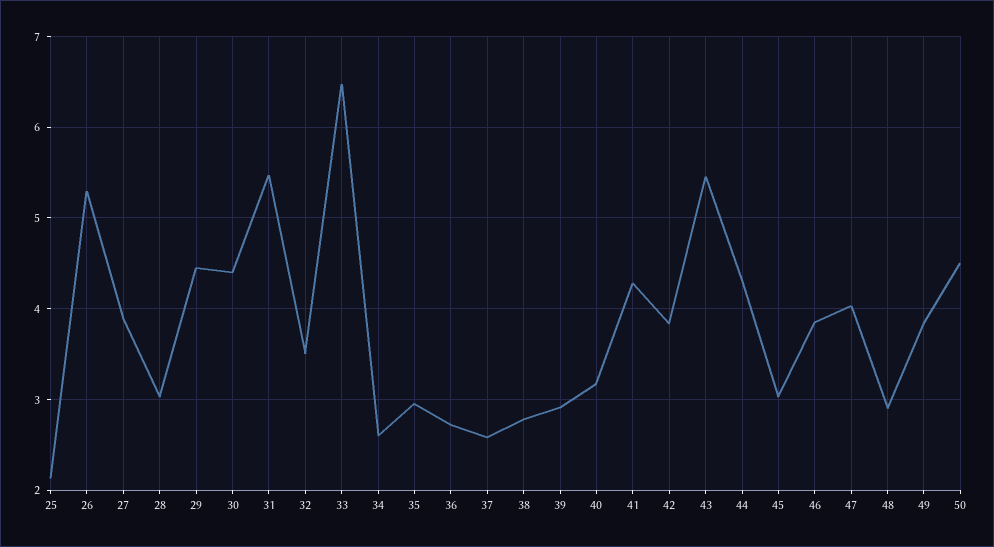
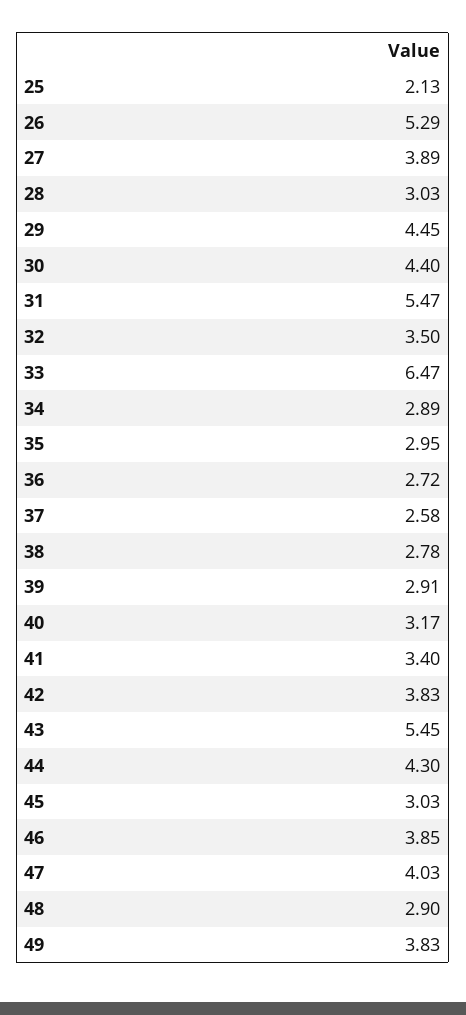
  {
    "25": 2.13,
    "26": 5.29,
    "27": 3.89,
    "28": 3.03,
    "29": 4.45,
    "30": 4.4,
    "31": 5.47,
    "32": 3.5,
    "33": 6.47,
-   "34": 2.6,
+   "34": 2.89,
    "35": 2.95,
    "36": 2.72,
    "37": 2.58,
    "38": 2.78,
    "39": 2.91,
    "40": 3.17,
-   "41": 4.3,
+   "41": 3.4,
    "42": 3.83,
    "43": 5.45,
    "44": 4.3,
    "45": 3.03,
    "46": 3.85,
    "47": 4.03,
    "48": 2.9,
-   "49": 3.83,
+   "49": 3.83
-   "50": 4.5
  }

